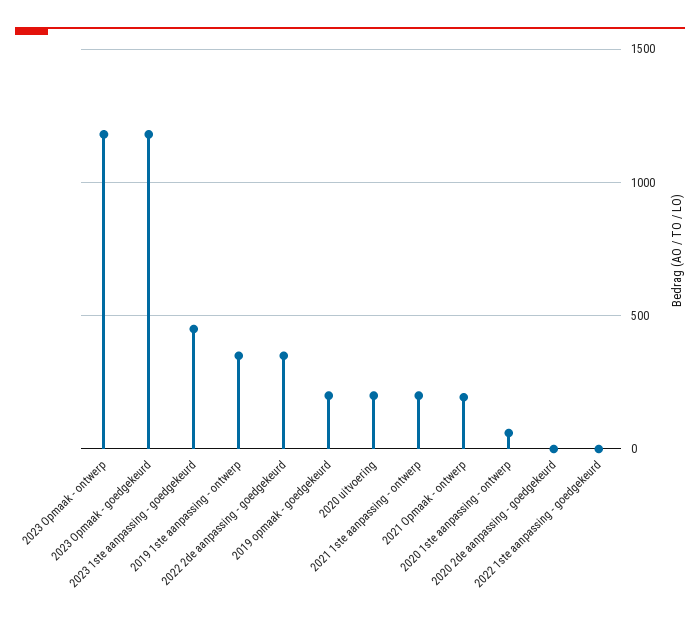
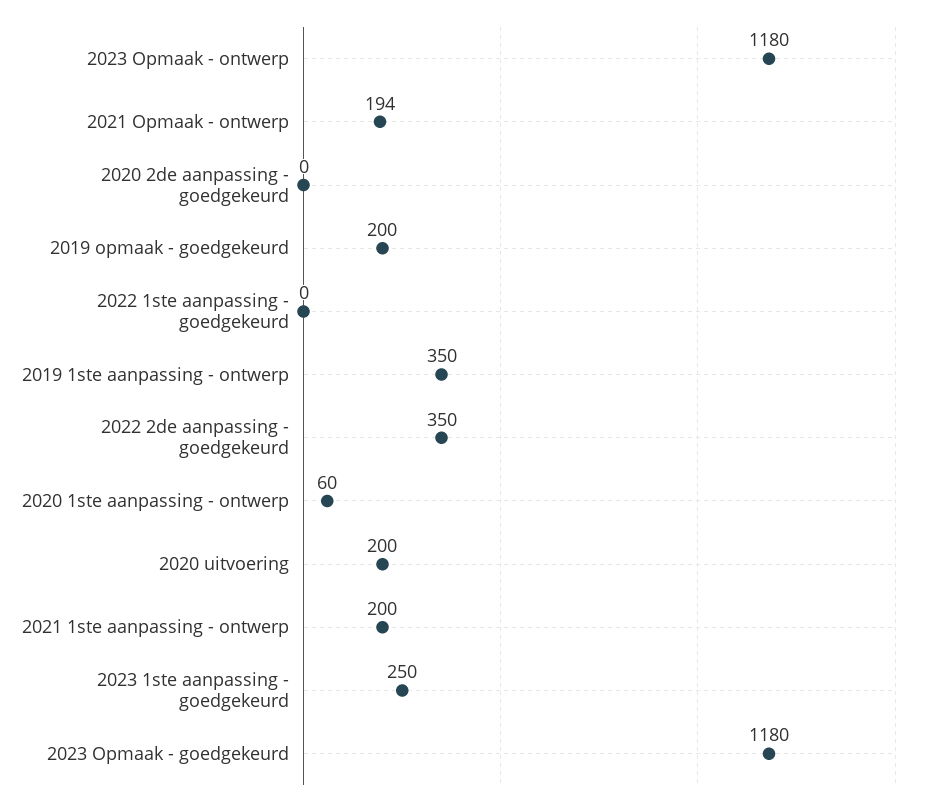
  {
    "2023 Opmaak - ontwerp": 1180,
    "2023 Opmaak - goedgekeurd": 1180,
-   "2023 1ste aanpassing - goedgekeurd": 450,
+   "2023 1ste aanpassing - goedgekeurd": 250,
    "2019 1ste aanpassing - ontwerp": 350,
    "2022 2de aanpassing - goedgekeurd": 350,
    "2019 opmaak - goedgekeurd": 200,
    "2020 uitvoering": 200,
    "2021 1ste aanpassing - ontwerp": 200,
    "2021 Opmaak - ontwerp": 194,
    "2020 1ste aanpassing - ontwerp": 60,
    "2020 2de aanpassing - goedgekeurd": 0,
    "2022 1ste aanpassing - goedgekeurd": 0
  }

